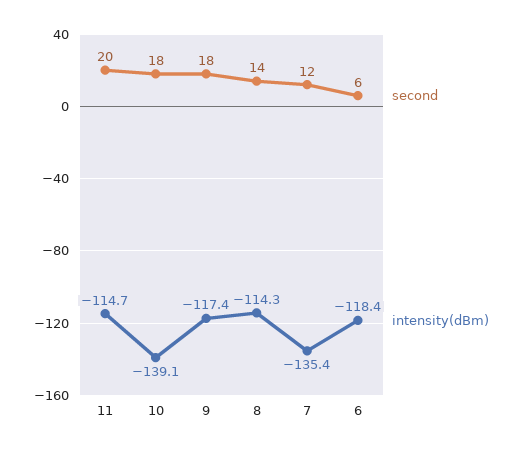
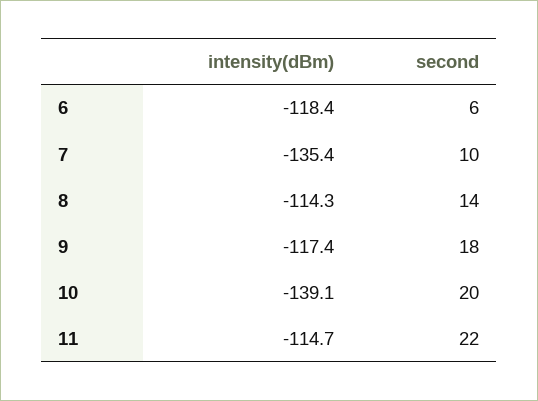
  {
    "second": {
-     "11": 20,
+     "11": 22,
-     "10": 18,
+     "10": 20,
      "9": 18,
      "8": 14,
-     "7": 12,
+     "7": 10,
      "6": 6
    },
    "intensity(dBm)": {
      "11": -114.7,
      "10": -139.1,
      "9": -117.4,
      "8": -114.3,
      "7": -135.4,
      "6": -118.4
    }
  }

